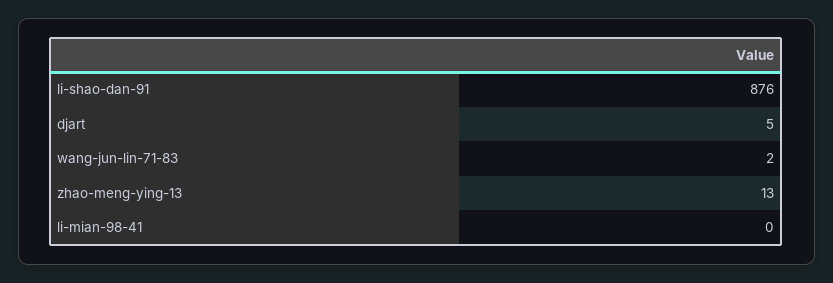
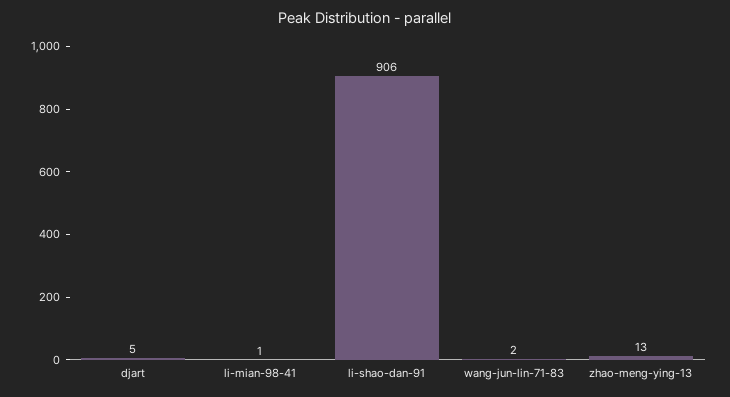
  {
-   "li-shao-dan-91": 876,
+   "li-shao-dan-91": 906,
    "djart": 5,
    "wang-jun-lin-71-83": 2,
    "zhao-meng-ying-13": 13,
-   "li-mian-98-41": 0
+   "li-mian-98-41": 1
  }

